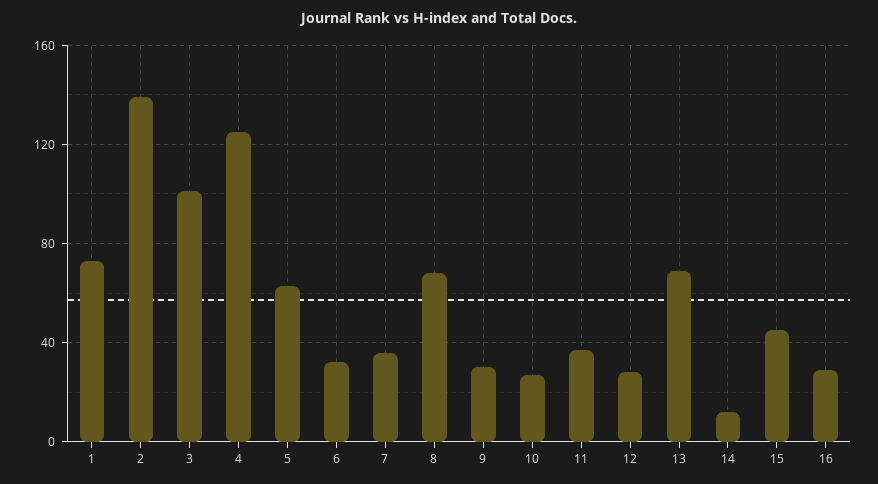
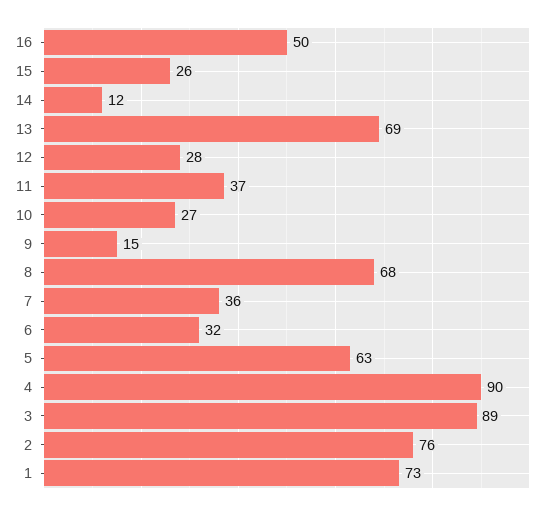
  {
    "1": 73,
-   "2": 140,
+   "2": 76,
-   "3": 100,
+   "3": 89,
-   "4": 125,
+   "4": 90,
    "5": 63,
    "6": 32,
    "7": 36,
    "8": 68,
-   "9": 30,
+   "9": 15,
    "10": 27,
    "11": 37,
    "12": 28,
    "13": 69,
    "14": 12,
-   "15": 45,
+   "15": 26,
-   "16": 30
+   "16": 50
  }

